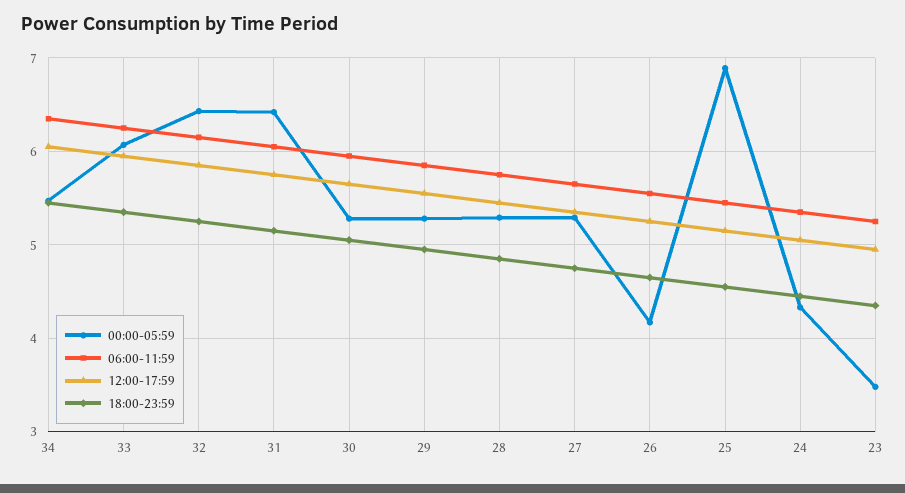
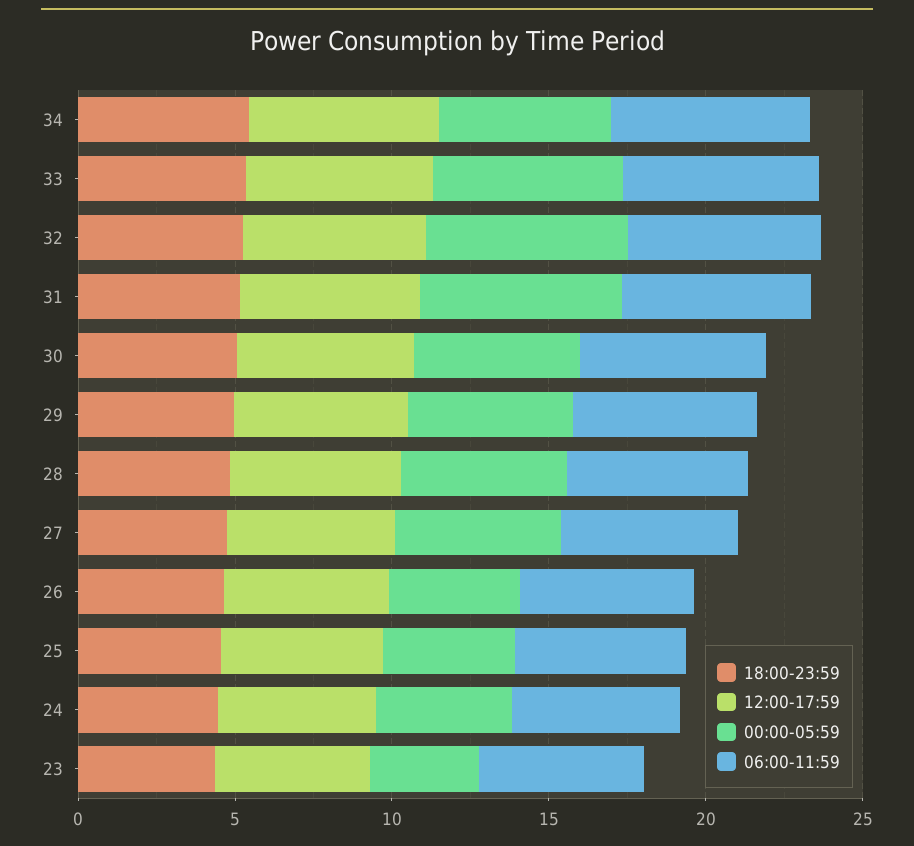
  {
    "00:00-05:59": {
      "34": 5.5,
      "33": 6.1,
      "32": 6.4,
      "31": 6.4,
      "30": 5.3,
      "29": 5.3,
      "28": 5.3,
      "27": 5.3,
      "26": 4.2,
-     "25": 6.9,
+     "25": 4,
      "24": 4.3,
      "23": 3.5
    },
    "06:00-11:59": {
      "34": 6.4,
      "33": 6.3,
      "32": 6.2,
      "31": 6.1,
      "30": 6,
      "29": 5.9,
      "28": 5.8,
      "27": 5.7,
      "26": 5.6,
      "25": 5.5,
      "24": 5.4,
      "23": 5.3
    },
    "12:00-17:59": {
      "34": 6.1,
      "33": 6,
      "32": 5.9,
      "31": 5.8,
      "30": 5.7,
      "29": 5.6,
      "28": 5.5,
      "27": 5.4,
      "26": 5.3,
      "25": 5.2,
      "24": 5.1,
      "23": 5
    },
    "18:00-23:59": {
      "34": 5.5,
      "33": 5.4,
      "32": 5.3,
      "31": 5.2,
      "30": 5.1,
      "29": 5,
      "28": 4.9,
      "27": 4.8,
      "26": 4.7,
      "25": 4.6,
      "24": 4.5,
      "23": 4.4
    }
  }

